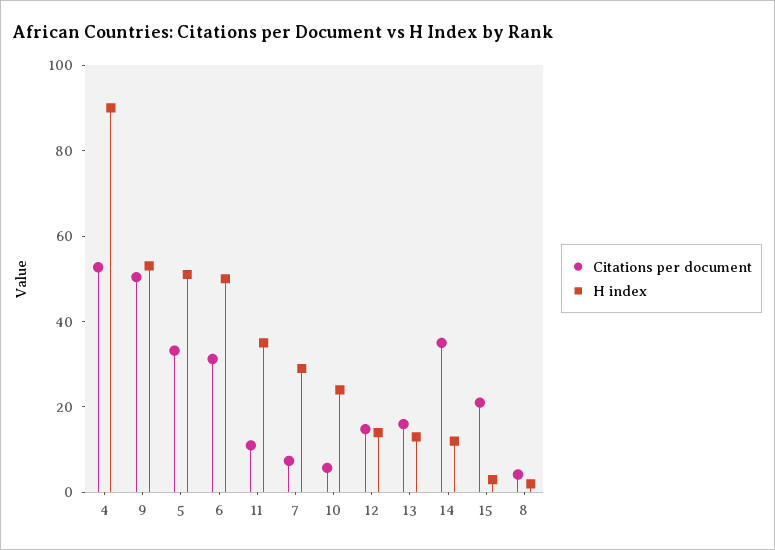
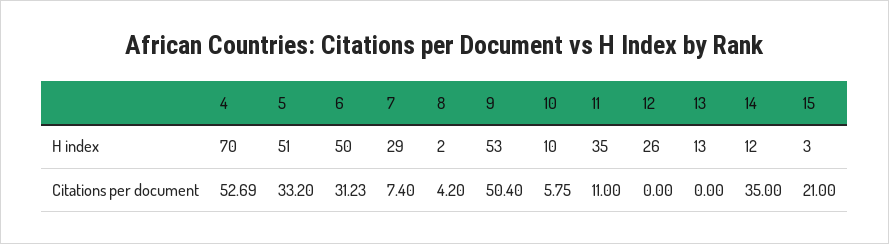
  {
    "Citations per document": {
      "4": 52.69,
      "9": 50.4,
      "5": 33.2,
      "6": 31.23,
      "11": 11,
      "7": 7.4,
      "10": 5.75,
-     "12": 15,
+     "12": 0,
-     "13": 15,
+     "13": 0,
      "14": 35,
      "15": 21,
      "8": 4.2
    },
    "H index": {
-     "4": 90,
+     "4": 70,
      "9": 53,
      "5": 51,
      "6": 50,
      "11": 35,
      "7": 29,
-     "10": 25,
+     "10": 10,
-     "12": 15,
+     "12": 26,
      "13": 13,
      "14": 12,
      "15": 3,
      "8": 2
    }
  }

